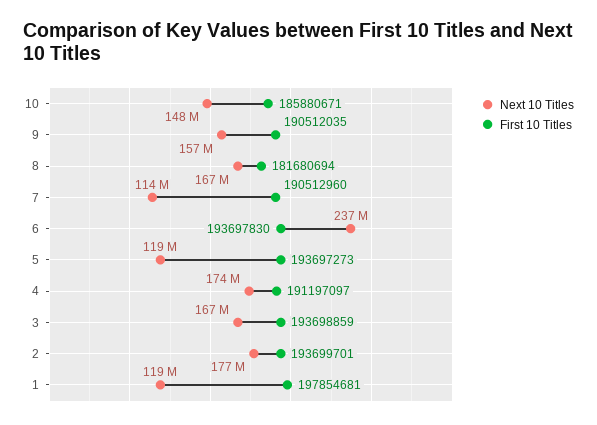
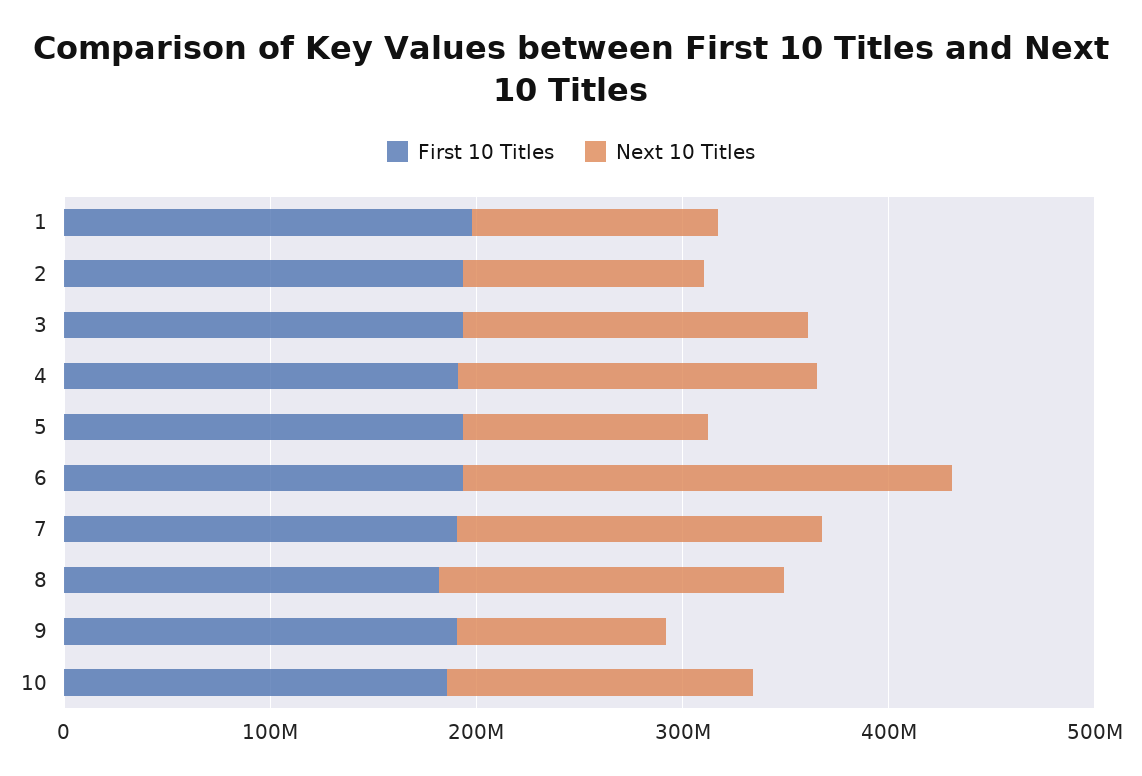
  {
    "Next 10 Titles": {
      "10": 148000000,
-     "9": 157000000,
+     "9": 100000000,
      "8": 167000000,
-     "7": 114000000,
+     "7": 180000000,
      "6": 237000000,
      "5": 119000000,
      "4": 174000000,
      "3": 167000000,
-     "2": 177000000,
+     "2": 120000000,
      "1": 119000000
    },
    "First 10 Titles": {
      "10": 185880671,
      "9": 190512035,
      "8": 181680694,
      "7": 190512960,
      "6": 193697830,
      "5": 193697273,
      "4": 191197097,
      "3": 193698859,
      "2": 193699701,
      "1": 197854681
    }
  }

